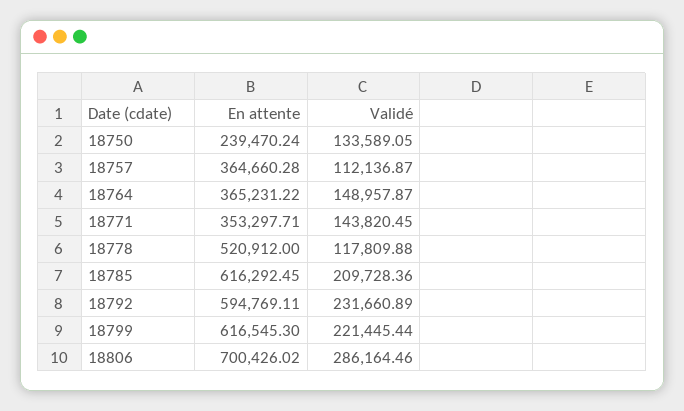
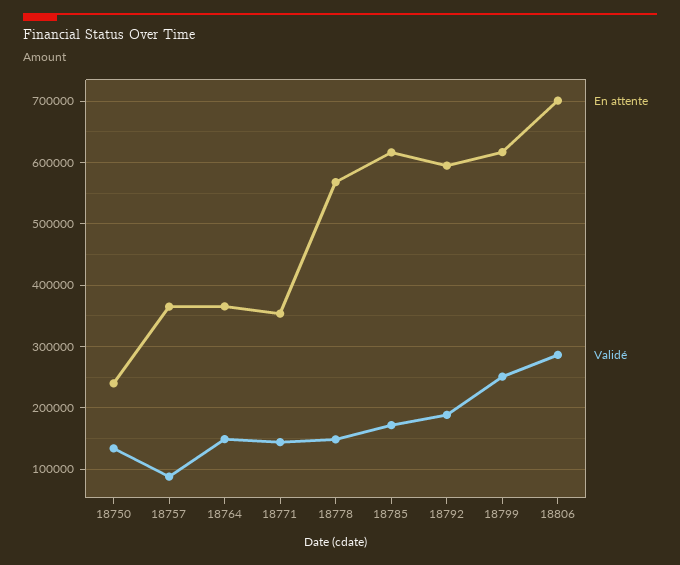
  {
    "En attente": {
      "18750": 239470.24,
      "18757": 364660.28,
      "18764": 365231.22,
      "18771": 353297.71,
-     "18778": 520912,
+     "18778": 570000,
      "18785": 616292.45,
      "18792": 594769.11,
      "18799": 616545.3,
      "18806": 700426.02
    },
    "Validé": {
      "18750": 133589.05,
-     "18757": 112136.87,
+     "18757": 90000,
      "18764": 148957.87,
      "18771": 143820.45,
-     "18778": 117809.88,
+     "18778": 150000,
-     "18785": 209728.36,
+     "18785": 170000,
-     "18792": 231660.89,
+     "18792": 190000,
-     "18799": 221445.44,
+     "18799": 250000,
      "18806": 286164.46
    }
  }

